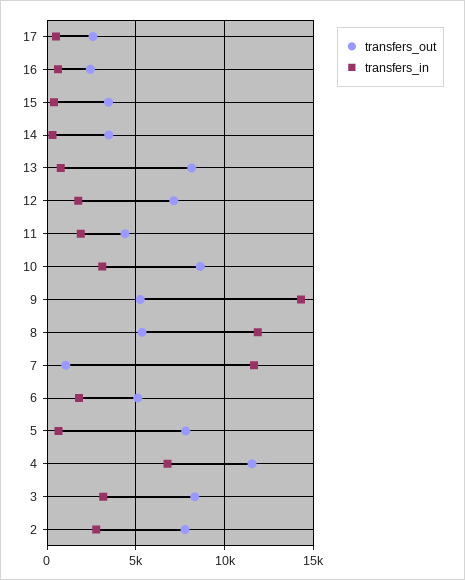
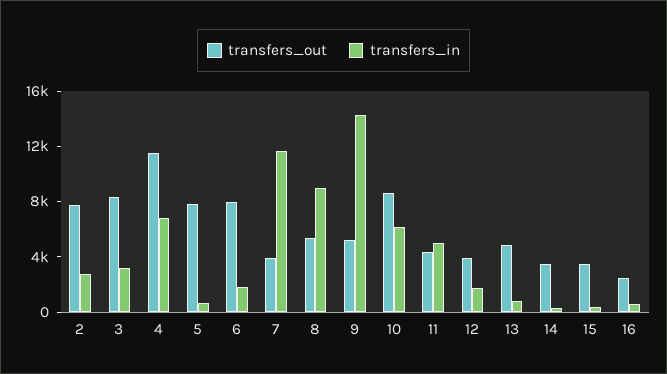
  {
    "transfers_out": {
-     "17": 2500,
      "16": 2500,
      "15": 3500,
      "14": 3500,
-     "13": 8000,
+     "13": 5000,
-     "12": 7000,
+     "12": 4000,
      "11": 4500,
      "10": 8500,
      "9": 5500,
      "8": 5500,
-     "7": 1000,
+     "7": 4000,
-     "6": 5000,
+     "6": 8000,
      "5": 8000,
      "4": 11500,
      "3": 8500,
      "2": 8000
    },
    "transfers_in": {
-     "17": 500,
      "16": 500,
      "15": 500,
      "14": 500,
      "13": 1000,
      "12": 2000,
-     "11": 2000,
+     "11": 5000,
-     "10": 3000,
+     "10": 6000,
      "9": 14500,
-     "8": 12000,
+     "8": 9000,
      "7": 11500,
      "6": 2000,
      "5": 500,
      "4": 7000,
      "3": 3000,
      "2": 3000
    }
  }

